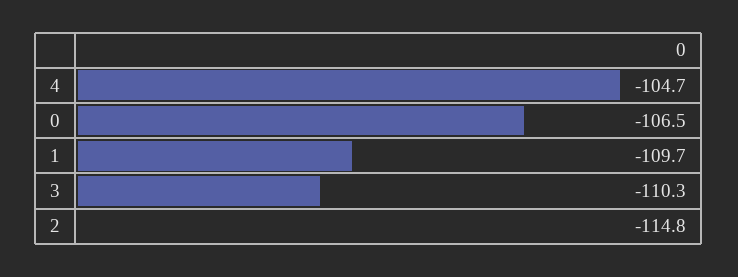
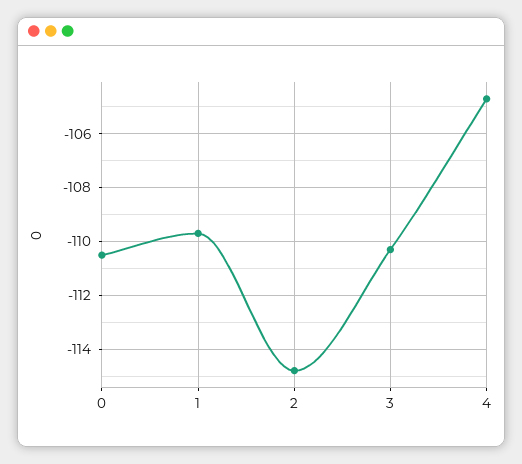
  {
    "4": -104.7,
-   "0": -106.5,
+   "0": -110.5,
    "1": -109.7,
    "3": -110.3,
    "2": -114.8
  }

